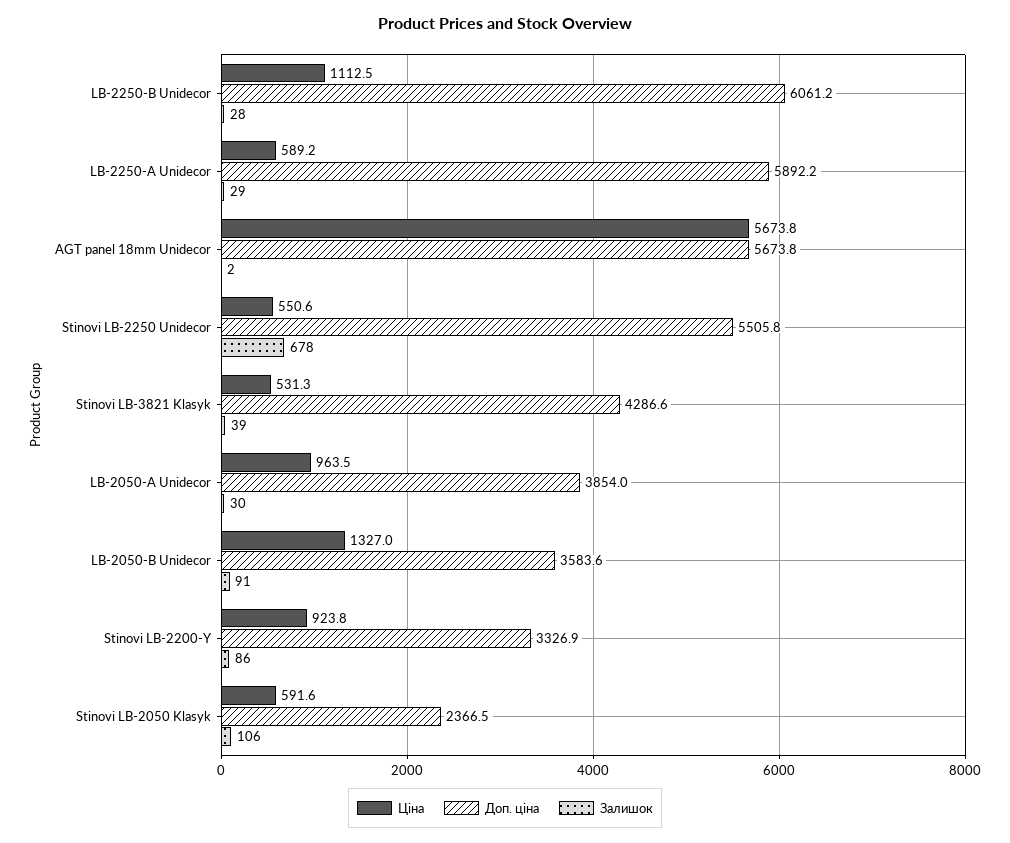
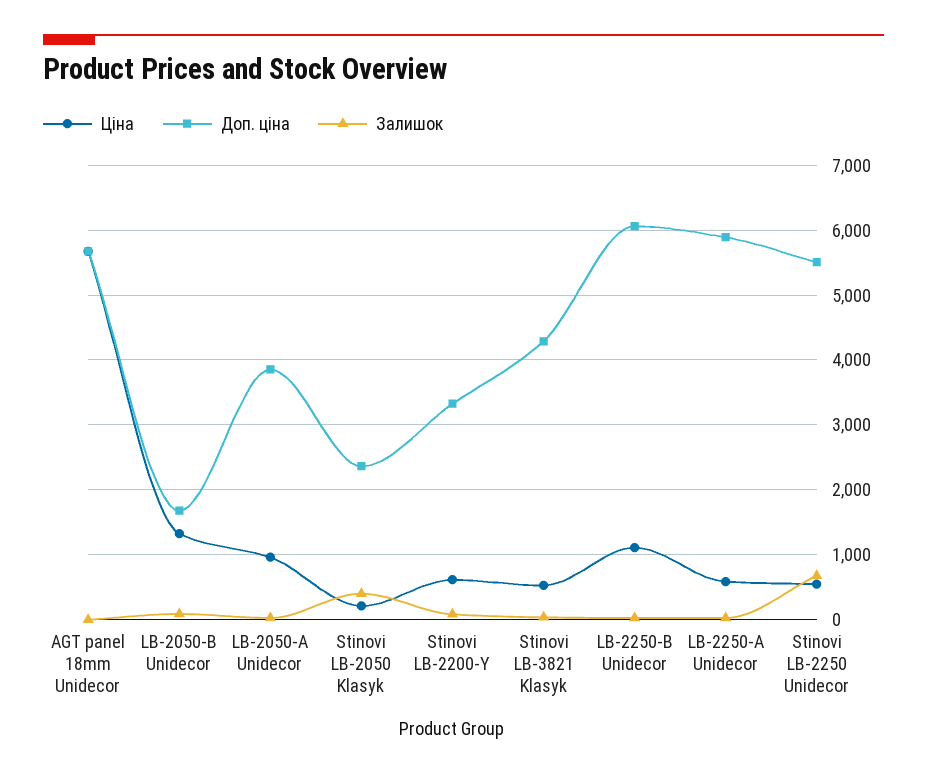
  {
    "Ціна": {
      "LB-2250-B Unidecor": 1112.5,
      "LB-2250-A Unidecor": 589.2,
      "AGT panel 18mm Unidecor": 5673.8,
      "Stinovi LB-2250 Unidecor": 550.6,
      "Stinovi LB-3821 Klasyk": 531.3,
      "LB-2050-A Unidecor": 963.5,
      "LB-2050-B Unidecor": 1327,
-     "Stinovi LB-2200-Y": 923.8,
+     "Stinovi LB-2200-Y": 600,
-     "Stinovi LB-2050 Klasyk": 591.6
+     "Stinovi LB-2050 Klasyk": 200
    },
    "Доп. ціна": {
      "LB-2250-B Unidecor": 6061.2,
      "LB-2250-A Unidecor": 5892.2,
      "AGT panel 18mm Unidecor": 5673.8,
      "Stinovi LB-2250 Unidecor": 5505.8,
      "Stinovi LB-3821 Klasyk": 4286.6,
      "LB-2050-A Unidecor": 3854,
-     "LB-2050-B Unidecor": 3583.6,
+     "LB-2050-B Unidecor": 1700,
      "Stinovi LB-2200-Y": 3326.9,
      "Stinovi LB-2050 Klasyk": 2366.5
    },
    "Залишок": {
      "LB-2250-B Unidecor": 28,
      "LB-2250-A Unidecor": 29,
      "AGT panel 18mm Unidecor": 2,
      "Stinovi LB-2250 Unidecor": 678,
      "Stinovi LB-3821 Klasyk": 39,
      "LB-2050-A Unidecor": 30,
      "LB-2050-B Unidecor": 91,
      "Stinovi LB-2200-Y": 86,
-     "Stinovi LB-2050 Klasyk": 106
+     "Stinovi LB-2050 Klasyk": 400
    }
  }

